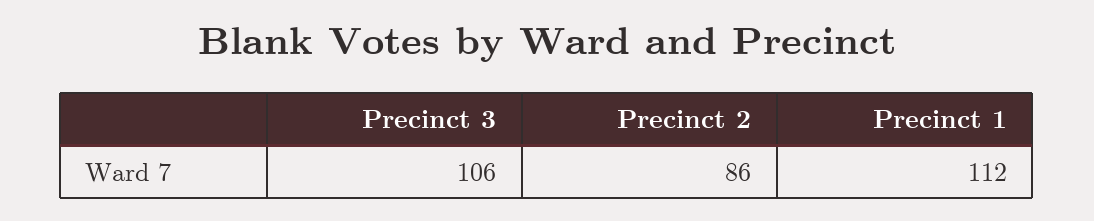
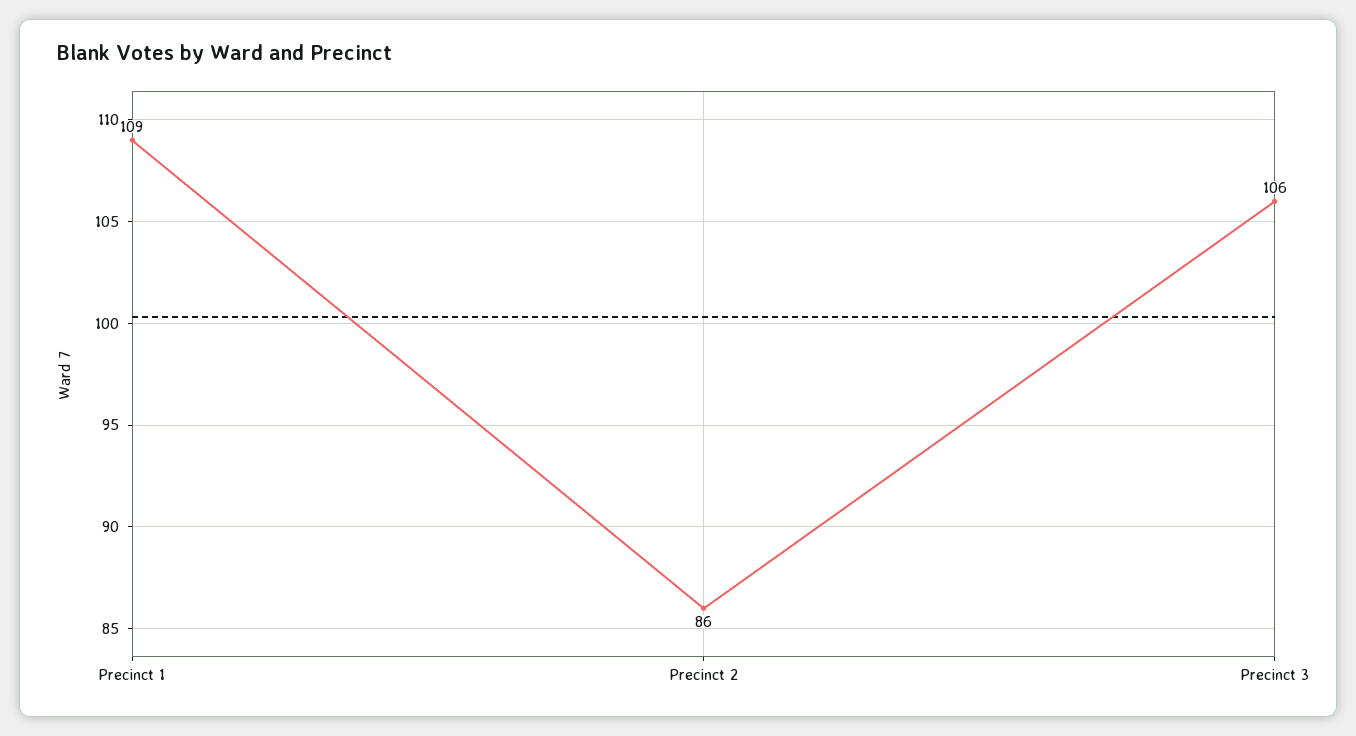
  {
    "Precinct 3": 106,
    "Precinct 2": 86,
-   "Precinct 1": 112
+   "Precinct 1": 109
  }

